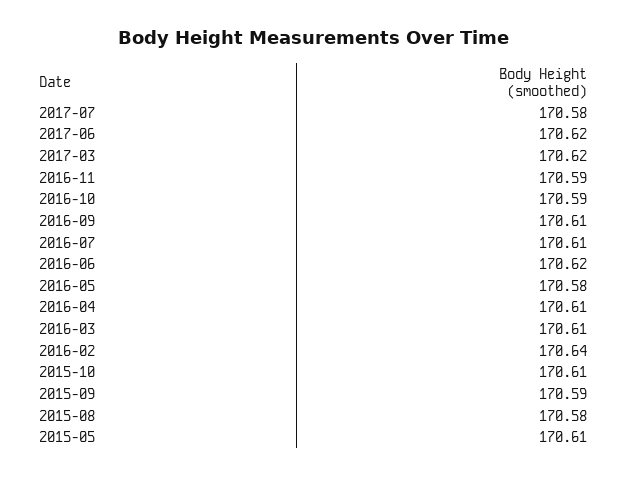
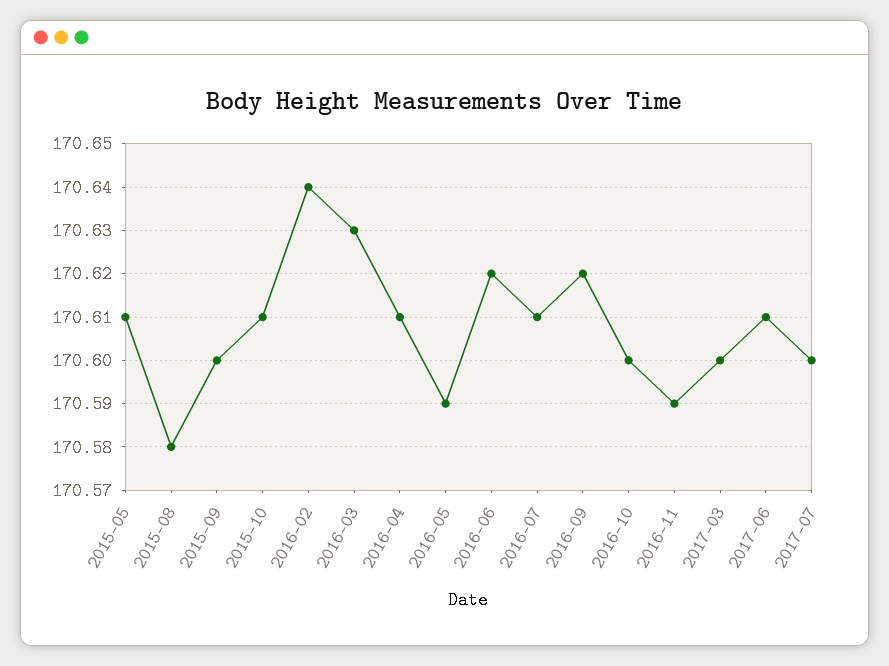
  {
-   "2017-07": 170.58,
+   "2017-07": 170.6,
-   "2017-06": 170.62,
+   "2017-06": 170.61,
-   "2017-03": 170.62,
+   "2017-03": 170.6,
    "2016-11": 170.59,
-   "2016-10": 170.59,
+   "2016-10": 170.6,
-   "2016-09": 170.61,
+   "2016-09": 170.62,
    "2016-07": 170.61,
    "2016-06": 170.62,
-   "2016-05": 170.58,
+   "2016-05": 170.59,
    "2016-04": 170.61,
-   "2016-03": 170.61,
+   "2016-03": 170.63,
    "2016-02": 170.64,
    "2015-10": 170.61,
-   "2015-09": 170.59,
+   "2015-09": 170.6,
    "2015-08": 170.58,
    "2015-05": 170.61
  }

